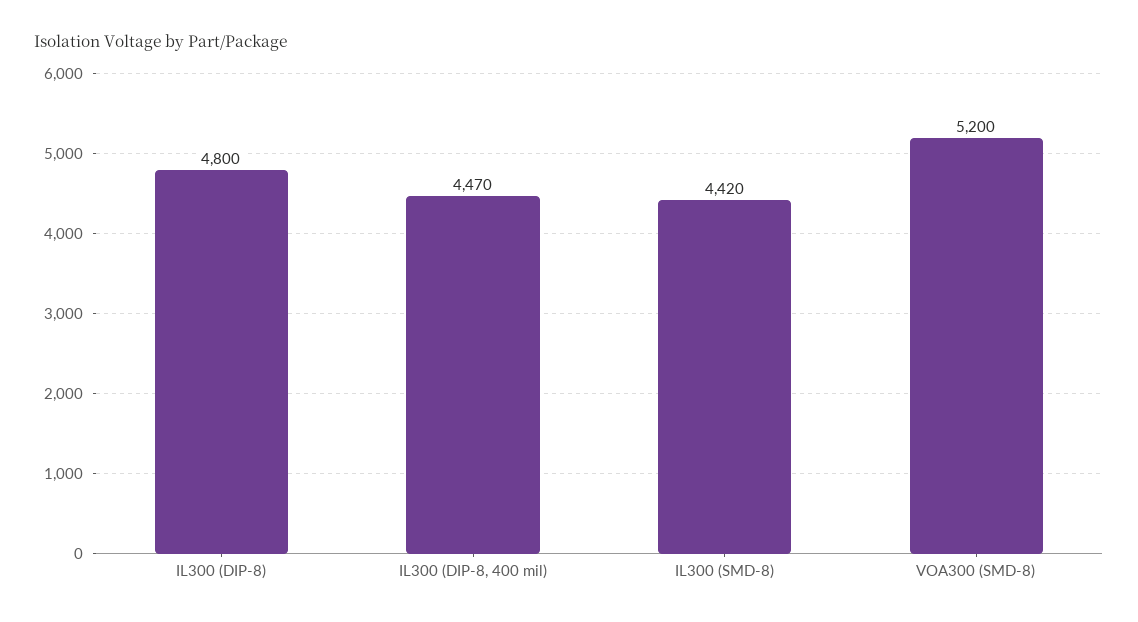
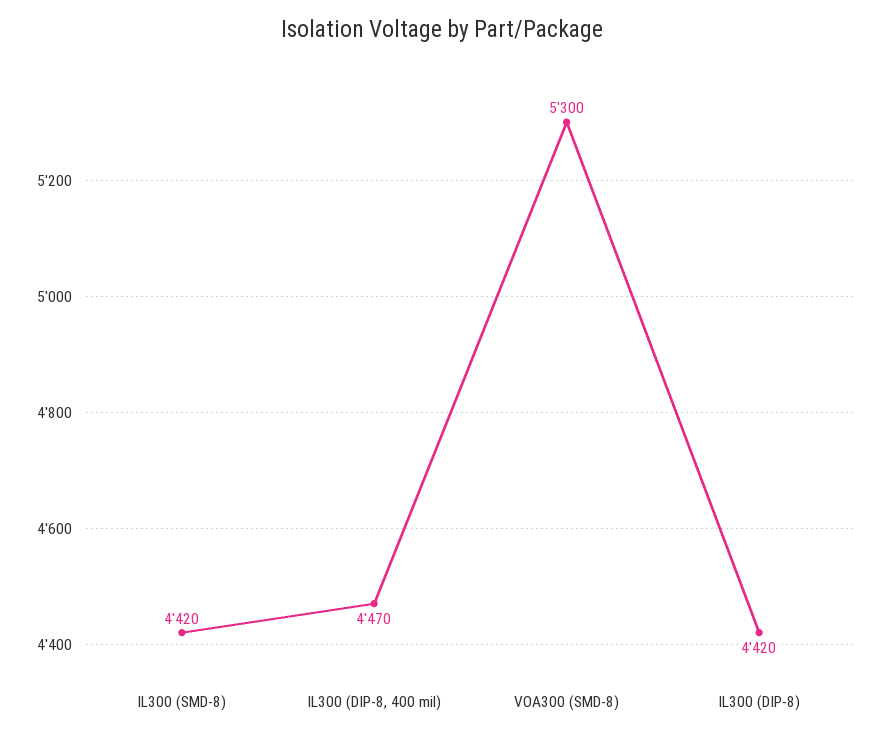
  {
-   "IL300 (DIP-8)": 4800,
+   "IL300 (DIP-8)": 4420,
    "IL300 (DIP-8, 400 mil)": 4470,
    "IL300 (SMD-8)": 4420,
-   "VOA300 (SMD-8)": 5200
+   "VOA300 (SMD-8)": 5300
  }

